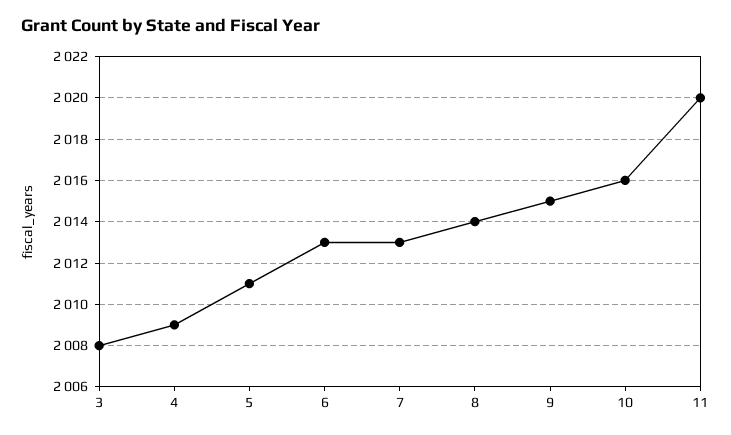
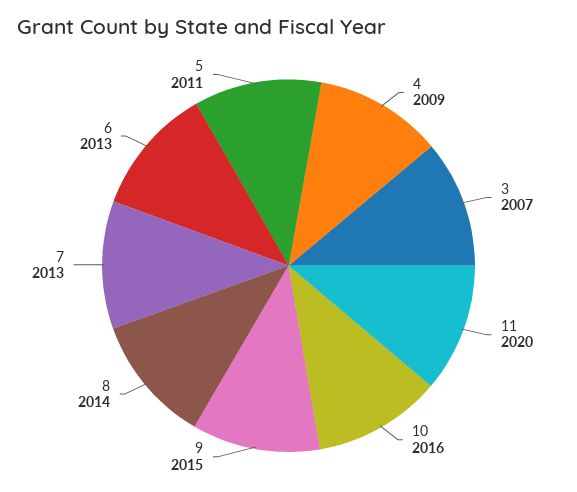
  {
-   "3": 2008,
+   "3": 2007,
    "4": 2009,
    "5": 2011,
    "6": 2013,
    "7": 2013,
    "8": 2014,
    "9": 2015,
    "10": 2016,
    "11": 2020
  }

